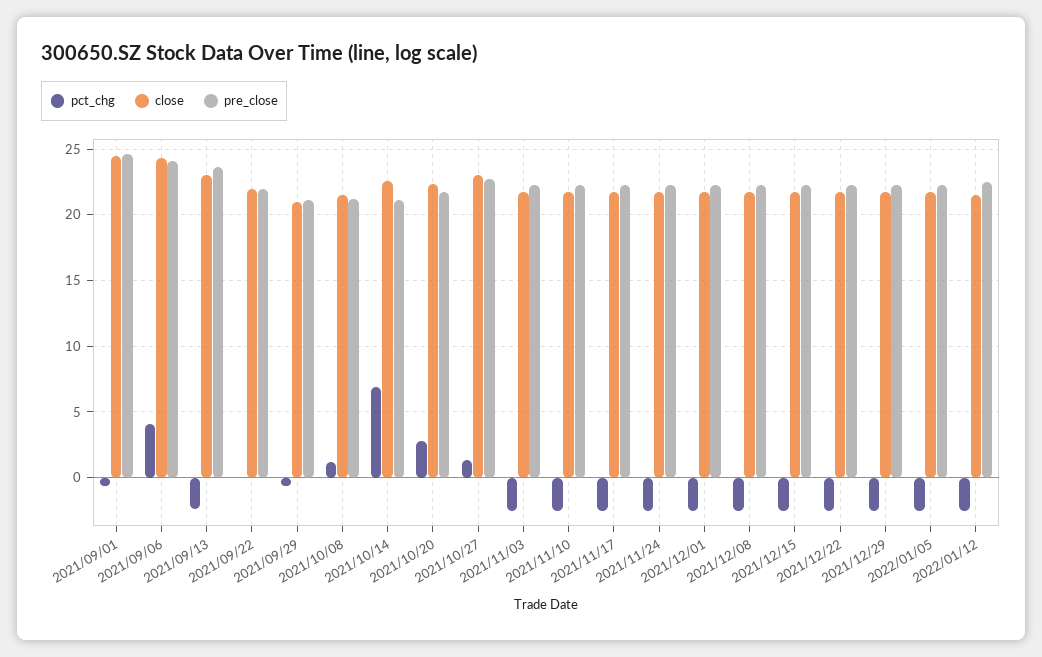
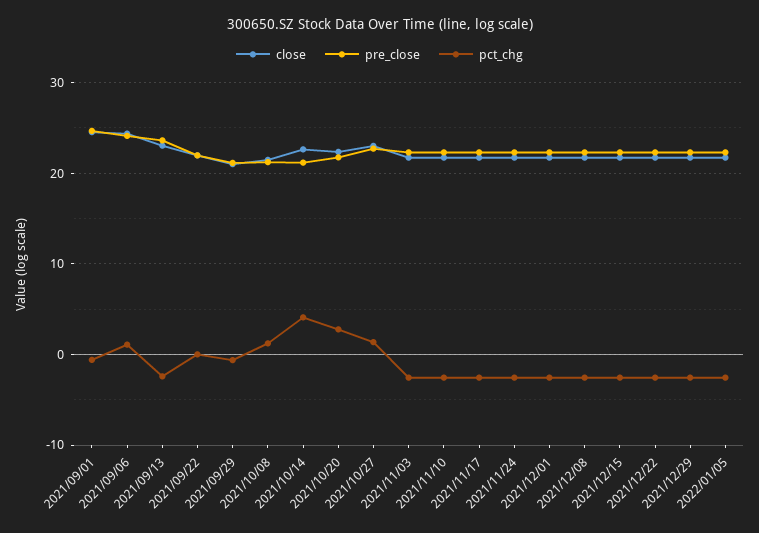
  {
    "pct_chg": {
      "2021/09/01": -0.5,
-     "2021/09/06": 4,
+     "2021/09/06": 1,
      "2021/09/13": -2.5,
      "2021/09/22": 0,
      "2021/09/29": -0.5,
      "2021/10/08": 1,
-     "2021/10/14": 7,
+     "2021/10/14": 4,
      "2021/10/20": 3,
      "2021/10/27": 1.5,
      "2021/11/03": -2.5,
      "2021/11/10": -2.5,
      "2021/11/17": -2.5,
      "2021/11/24": -2.5,
      "2021/12/01": -2.5,
      "2021/12/08": -2.5,
      "2021/12/15": -2.5,
      "2021/12/22": -2.5,
      "2021/12/29": -2.5,
-     "2022/01/05": -2.5,
+     "2022/01/05": -2.5
-     "2022/01/12": -2.5
    },
    "close": {
      "2021/09/01": 24.5,
      "2021/09/06": 24.5,
      "2021/09/13": 23,
      "2021/09/22": 22,
      "2021/09/29": 21,
      "2021/10/08": 21.5,
      "2021/10/14": 22.5,
      "2021/10/20": 22.5,
      "2021/10/27": 23,
      "2021/11/03": 21.5,
      "2021/11/10": 21.5,
      "2021/11/17": 21.5,
      "2021/11/24": 21.5,
      "2021/12/01": 21.5,
      "2021/12/08": 21.5,
      "2021/12/15": 21.5,
      "2021/12/22": 21.5,
      "2021/12/29": 21.5,
-     "2022/01/05": 21.5,
+     "2022/01/05": 21.5
-     "2022/01/12": 21.5
    },
    "pre_close": {
      "2021/09/01": 24.5,
      "2021/09/06": 24,
      "2021/09/13": 23.5,
      "2021/09/22": 22,
      "2021/09/29": 21,
      "2021/10/08": 21,
      "2021/10/14": 21,
      "2021/10/20": 22,
      "2021/10/27": 22.5,
      "2021/11/03": 22.5,
      "2021/11/10": 22.5,
      "2021/11/17": 22.5,
      "2021/11/24": 22.5,
      "2021/12/01": 22.5,
      "2021/12/08": 22.5,
      "2021/12/15": 22.5,
      "2021/12/22": 22.5,
      "2021/12/29": 22.5,
-     "2022/01/05": 22.5,
+     "2022/01/05": 22.5
-     "2022/01/12": 22.5
    }
  }

